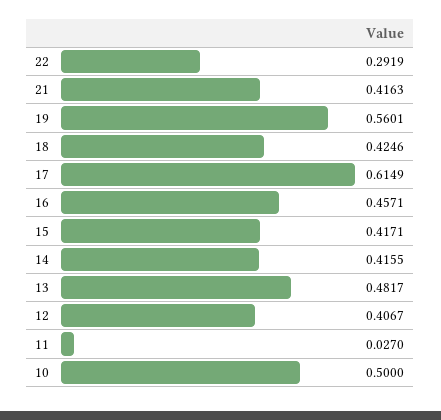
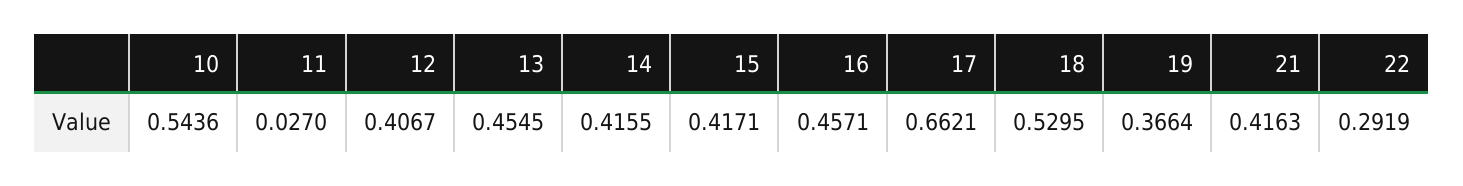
  {
    "22": 0.2919,
    "21": 0.4163,
-   "19": 0.5601,
+   "19": 0.3664,
-   "18": 0.4246,
+   "18": 0.5295,
-   "17": 0.6149,
+   "17": 0.6621,
    "16": 0.4571,
    "15": 0.4171,
    "14": 0.4155,
-   "13": 0.4817,
+   "13": 0.4545,
    "12": 0.4067,
    "11": 0.027,
-   "10": 0.5
+   "10": 0.5436
  }

